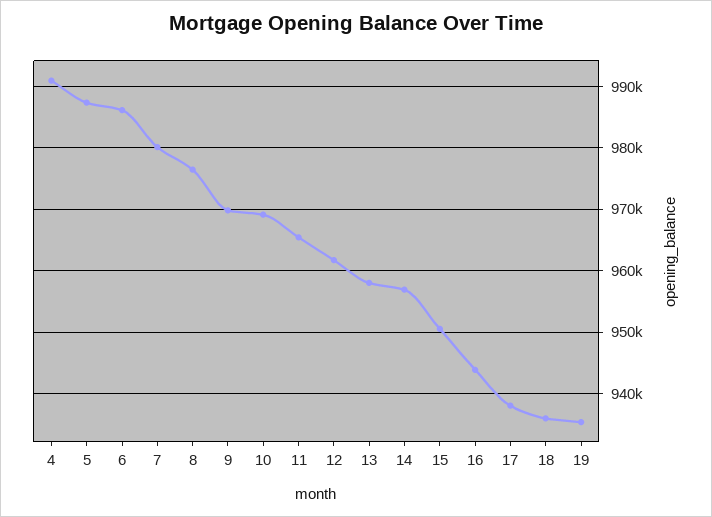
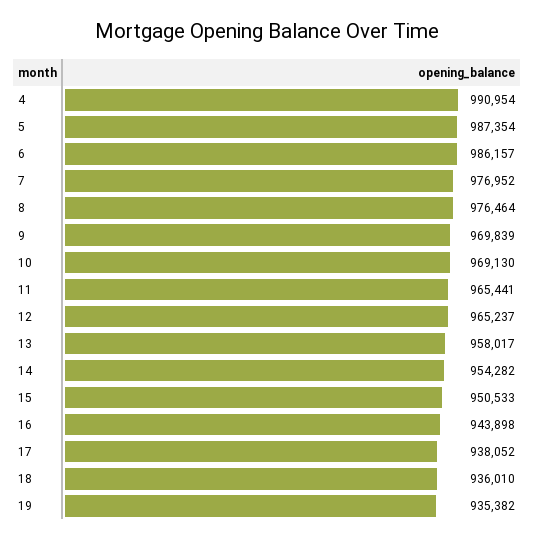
  {
    "4": 990954,
    "5": 987354,
    "6": 986157,
-   "7": 980000,
+   "7": 976952,
    "8": 976464,
    "9": 969839,
    "10": 969130,
    "11": 965441,
-   "12": 962000,
+   "12": 965237,
    "13": 958017,
-   "14": 957000,
+   "14": 954282,
    "15": 950533,
    "16": 943898,
    "17": 938052,
    "18": 936010,
    "19": 935382
  }

